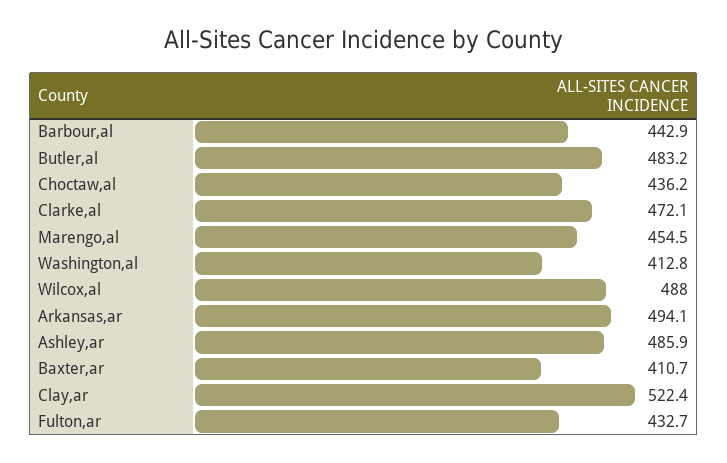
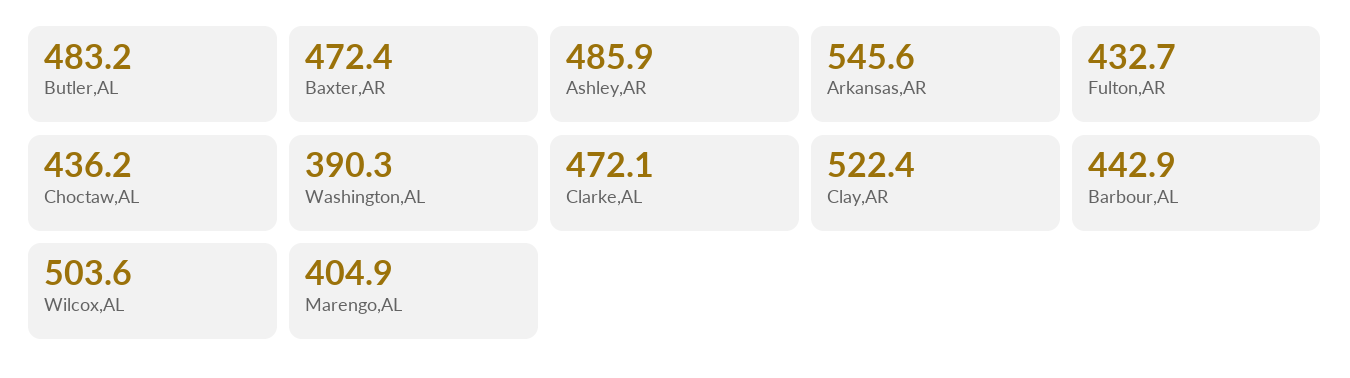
  {
    "Barbour,al": 442.9,
    "Butler,al": 483.2,
    "Choctaw,al": 436.2,
    "Clarke,al": 472.1,
-   "Marengo,al": 454.5,
+   "Marengo,al": 404.9,
-   "Washington,al": 412.8,
+   "Washington,al": 390.3,
-   "Wilcox,al": 488,
+   "Wilcox,al": 503.6,
-   "Arkansas,ar": 494.1,
+   "Arkansas,ar": 545.6,
    "Ashley,ar": 485.9,
-   "Baxter,ar": 410.7,
+   "Baxter,ar": 472.4,
    "Clay,ar": 522.4,
    "Fulton,ar": 432.7
  }

